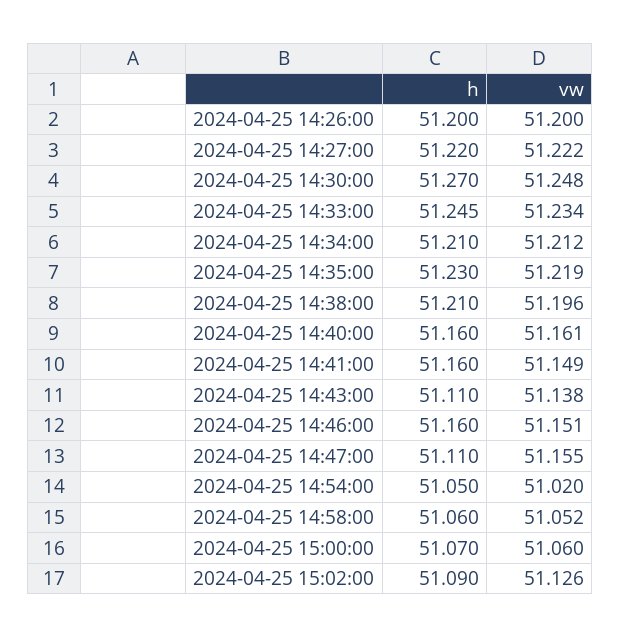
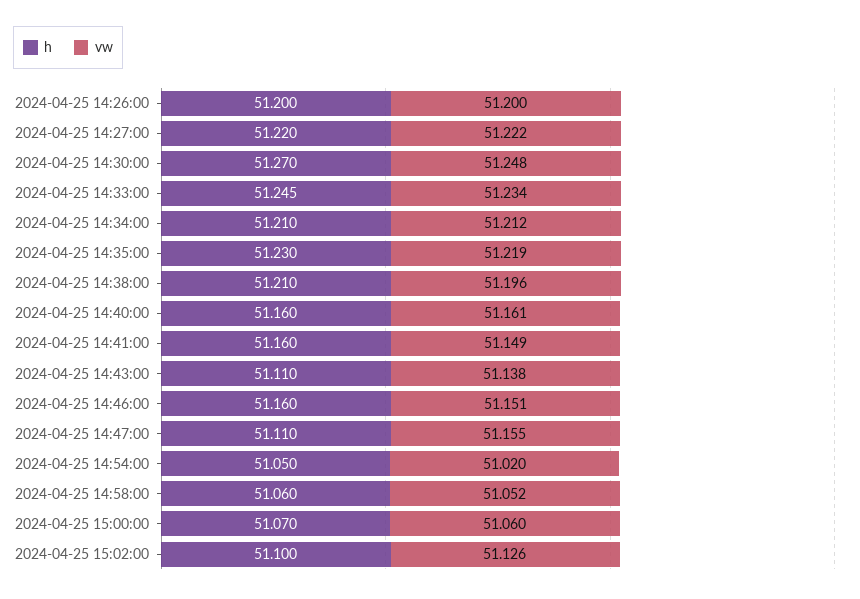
  {
    "h": {
      "2024-04-25 14:26:00": 51.2,
      "2024-04-25 14:27:00": 51.22,
      "2024-04-25 14:30:00": 51.27,
      "2024-04-25 14:33:00": 51.245,
      "2024-04-25 14:34:00": 51.21,
      "2024-04-25 14:35:00": 51.23,
      "2024-04-25 14:38:00": 51.21,
      "2024-04-25 14:40:00": 51.16,
      "2024-04-25 14:41:00": 51.16,
      "2024-04-25 14:43:00": 51.11,
      "2024-04-25 14:46:00": 51.16,
      "2024-04-25 14:47:00": 51.11,
      "2024-04-25 14:54:00": 51.05,
      "2024-04-25 14:58:00": 51.06,
      "2024-04-25 15:00:00": 51.07,
-     "2024-04-25 15:02:00": 51.09
+     "2024-04-25 15:02:00": 51.1
    },
    "vw": {
      "2024-04-25 14:26:00": 51.2,
      "2024-04-25 14:27:00": 51.222,
      "2024-04-25 14:30:00": 51.248,
      "2024-04-25 14:33:00": 51.234,
      "2024-04-25 14:34:00": 51.212,
      "2024-04-25 14:35:00": 51.219,
      "2024-04-25 14:38:00": 51.196,
      "2024-04-25 14:40:00": 51.161,
      "2024-04-25 14:41:00": 51.149,
      "2024-04-25 14:43:00": 51.138,
      "2024-04-25 14:46:00": 51.151,
      "2024-04-25 14:47:00": 51.155,
      "2024-04-25 14:54:00": 51.02,
      "2024-04-25 14:58:00": 51.052,
      "2024-04-25 15:00:00": 51.06,
      "2024-04-25 15:02:00": 51.126
    }
  }

